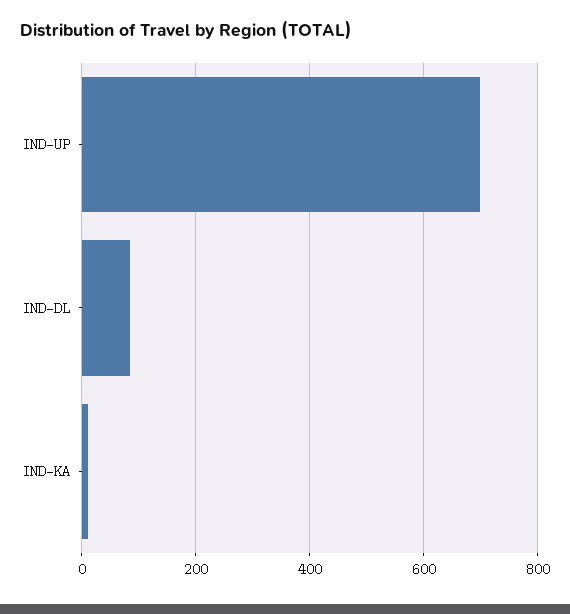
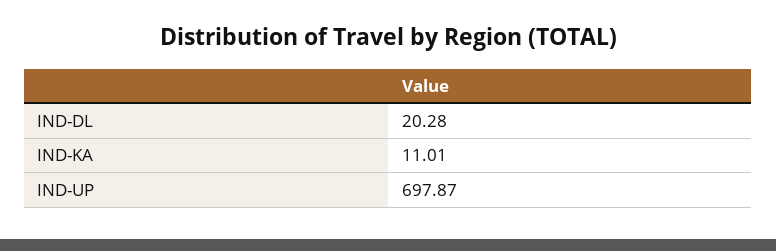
  {
    "IND-UP": 697.87,
-   "IND-DL": 80,
+   "IND-DL": 20.28,
    "IND-KA": 11.01
  }

